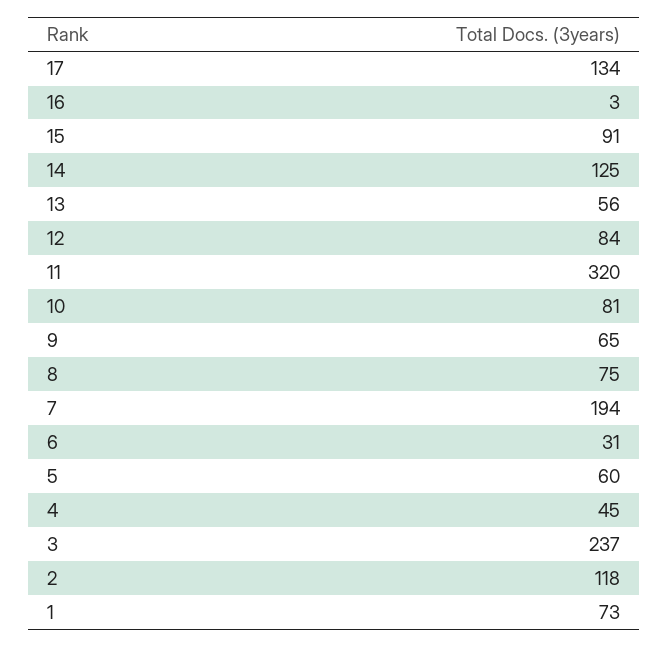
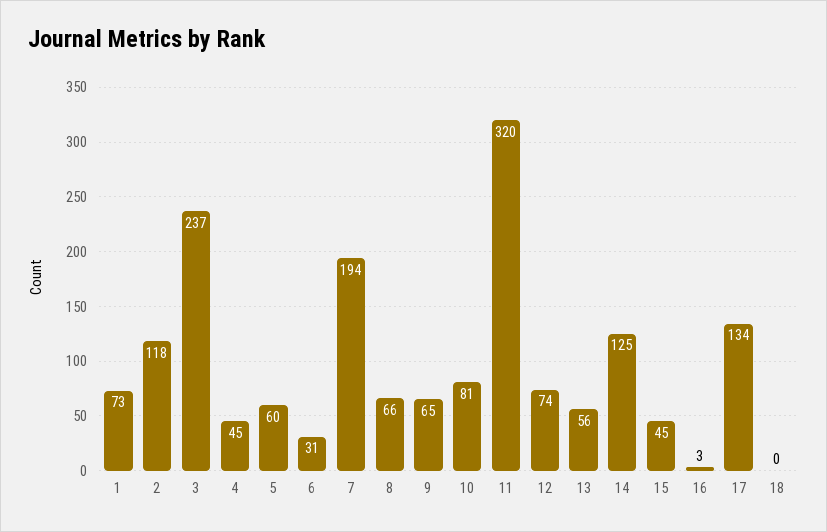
  {
    "17": 134,
    "16": 3,
-   "15": 91,
+   "15": 45,
    "14": 125,
    "13": 56,
-   "12": 84,
+   "12": 74,
    "11": 320,
    "10": 81,
    "9": 65,
-   "8": 75,
+   "8": 66,
    "7": 194,
    "6": 31,
    "5": 60,
    "4": 45,
    "3": 237,
    "2": 118,
-   "1": 73
+   "1": 73,
+   "18": 0
  }

